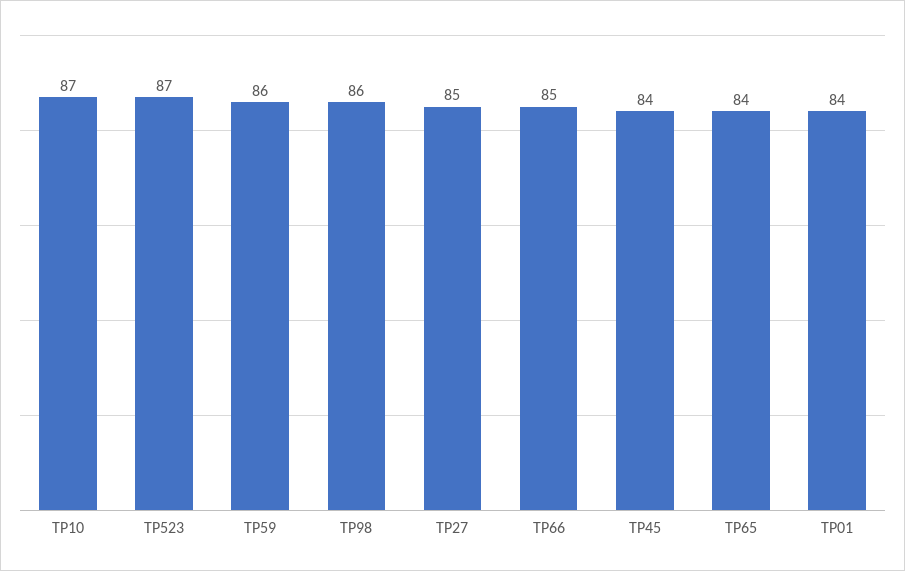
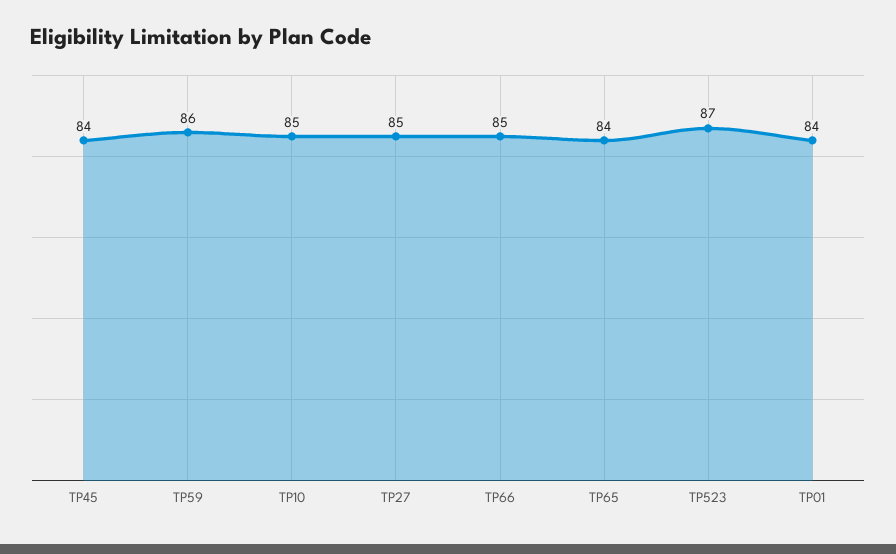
  {
-   "TP10": 87,
+   "TP10": 85,
    "TP523": 87,
    "TP59": 86,
-   "TP98": 86,
    "TP27": 85,
    "TP66": 85,
    "TP45": 84,
    "TP65": 84,
    "TP01": 84
  }

